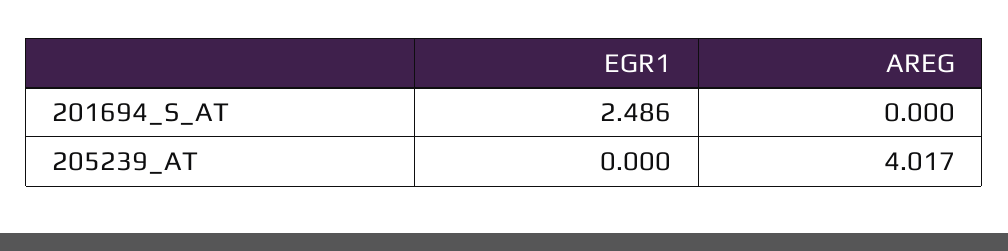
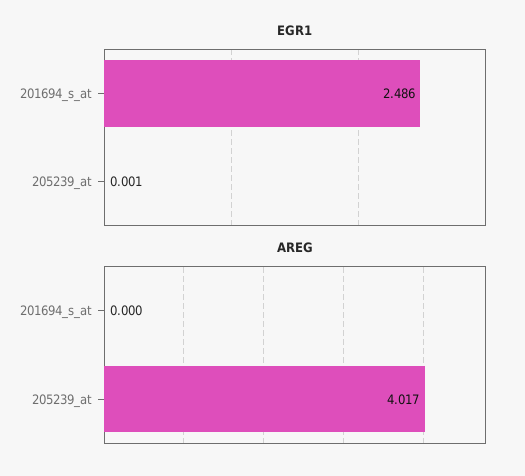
  {
    "EGR1": {
      "201694_S_AT": 2.486,
-     "205239_AT": 0
+     "205239_AT": 0.001
    },
    "AREG": {
      "201694_S_AT": 0,
      "205239_AT": 4.017
    }
  }

